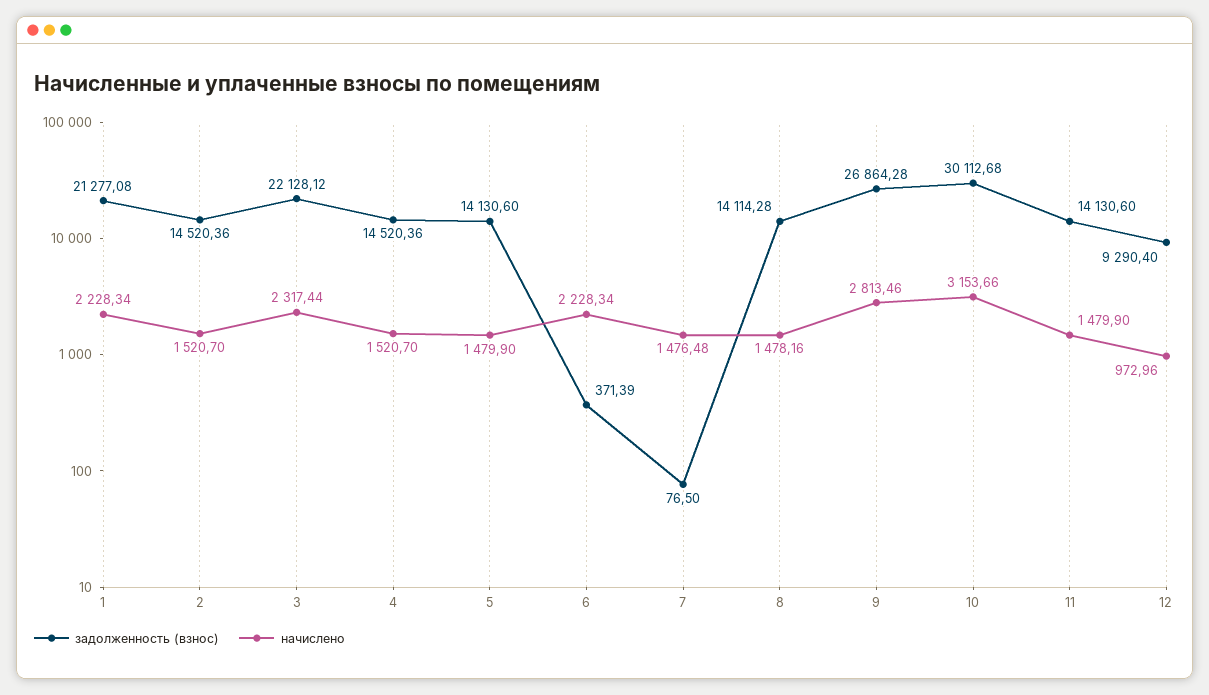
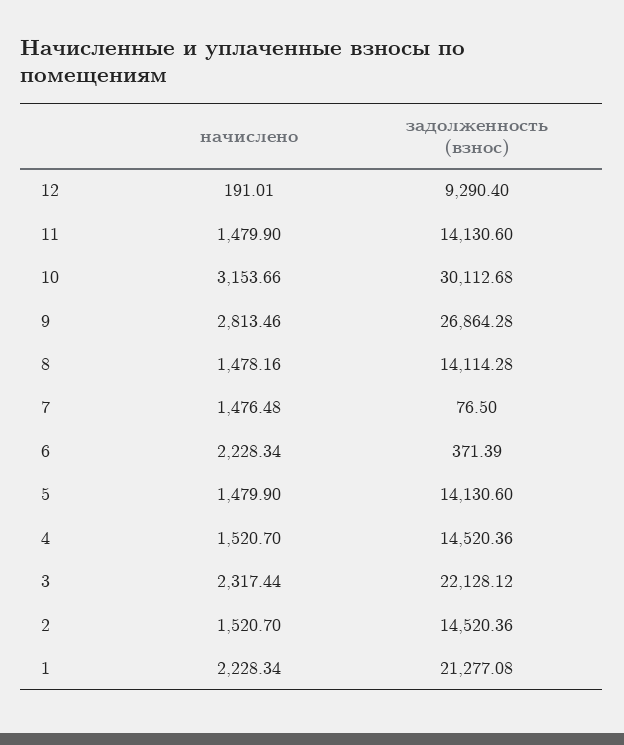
  {
    "задолженность (взнос)": {
      "1": 21277.08,
      "2": 14520.36,
      "3": 22128.12,
      "4": 14520.36,
      "5": 14130.6,
      "6": 371.39,
      "7": 76.5,
      "8": 14114.28,
      "9": 26864.28,
      "10": 30112.68,
      "11": 14130.6,
      "12": 9290.4
    },
    "начислено": {
      "1": 2228.34,
      "2": 1520.7,
      "3": 2317.44,
      "4": 1520.7,
      "5": 1479.9,
      "6": 2228.34,
      "7": 1476.48,
      "8": 1478.16,
      "9": 2813.46,
      "10": 3153.66,
      "11": 1479.9,
-     "12": 972.96
+     "12": 191.01
    }
  }

